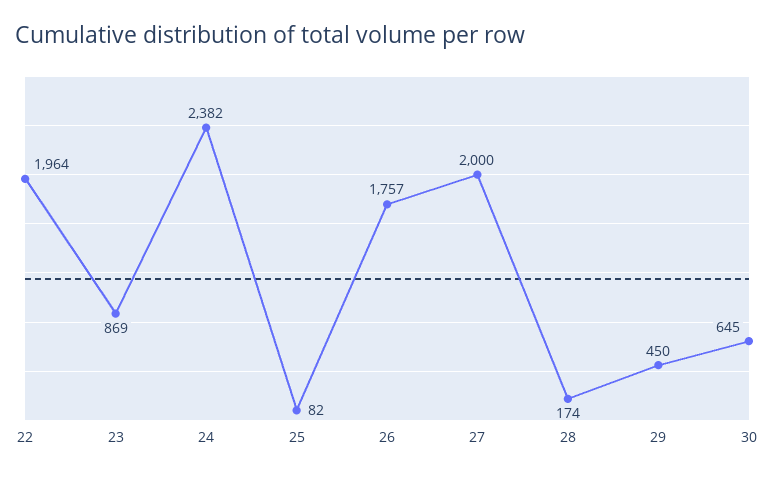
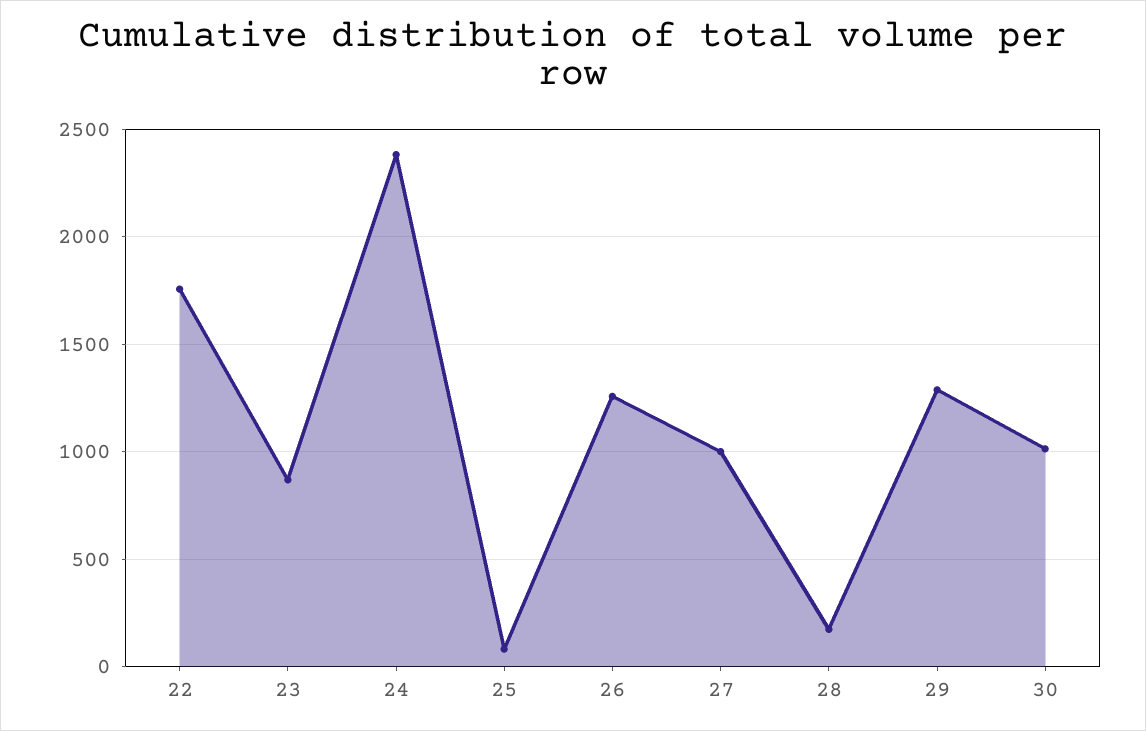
  {
-   "22": 1964,
+   "22": 1750,
    "23": 869,
    "24": 2382,
    "25": 82,
-   "26": 1757,
+   "26": 1250,
-   "27": 2000,
+   "27": 1000,
    "28": 174,
-   "29": 450,
+   "29": 1300,
-   "30": 645
+   "30": 1000
  }

